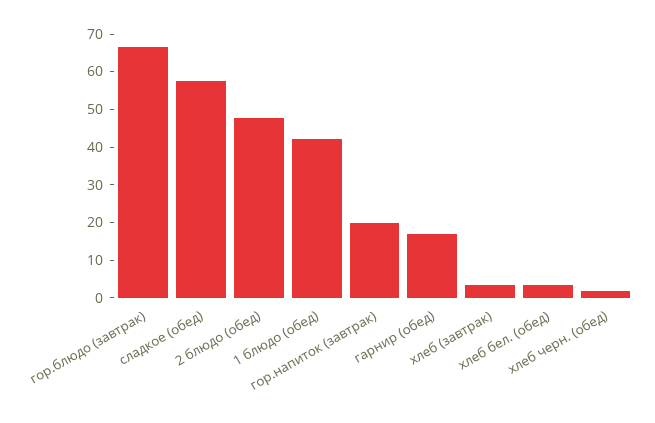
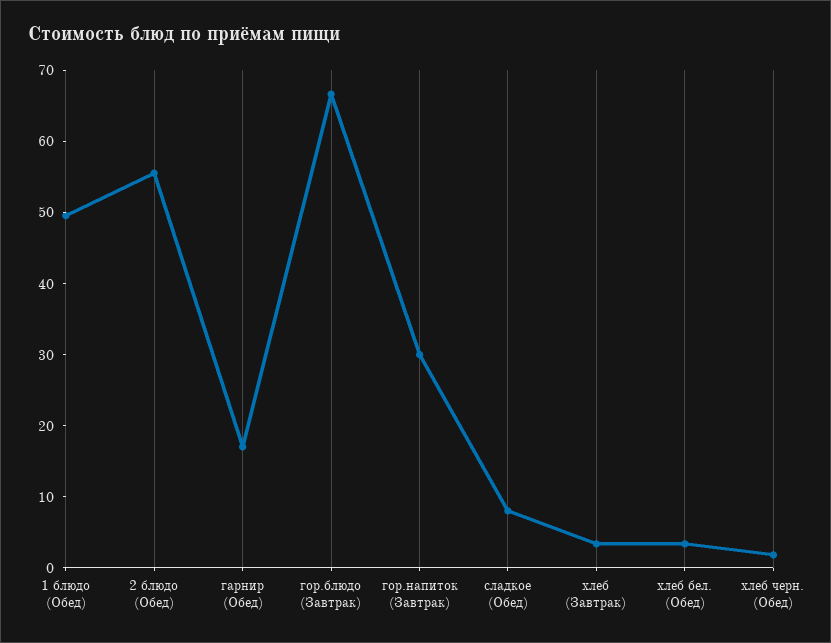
  {
    "гор.блюдо (завтрак)": 66,
-   "сладкое (обед)": 57.5,
+   "сладкое (обед)": 8,
-   "2 блюдо (обед)": 47.5,
+   "2 блюдо (обед)": 56,
-   "1 блюдо (обед)": 42.5,
+   "1 блюдо (обед)": 50,
-   "гор.напиток (завтрак)": 20,
+   "гор.напиток (завтрак)": 30,
    "гарнир (обед)": 18,
    "хлеб (завтрак)": 4,
    "хлеб бел. (обед)": 4,
    "хлеб черн. (обед)": 2
  }

